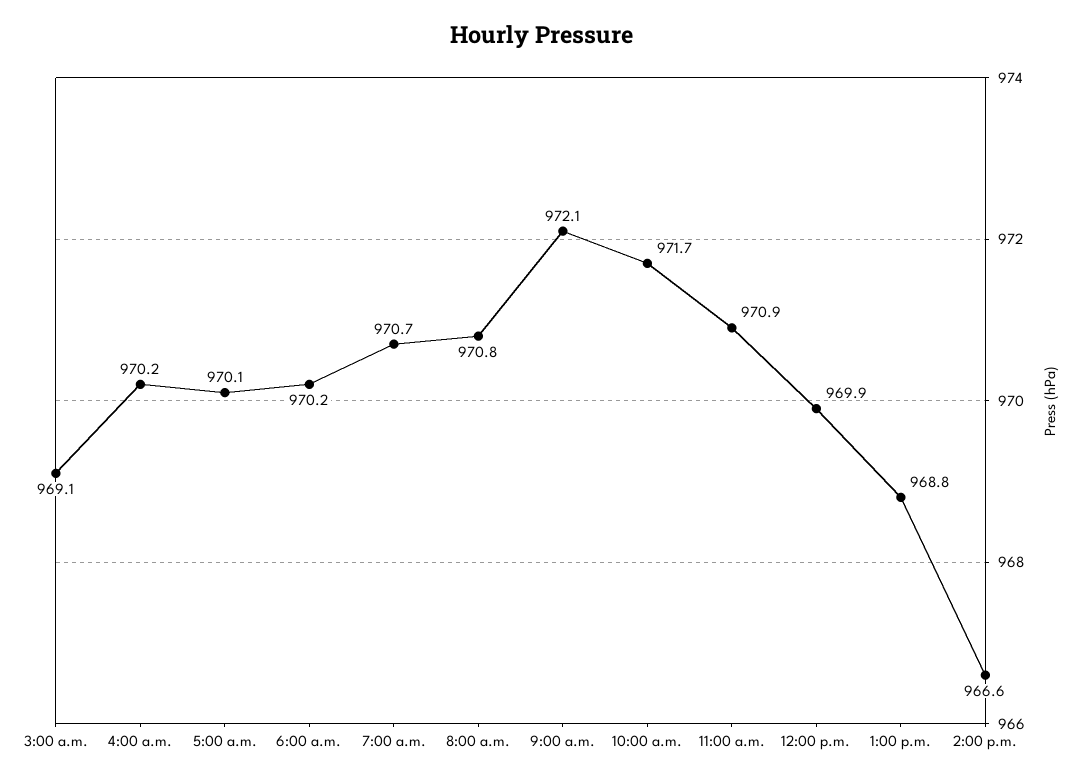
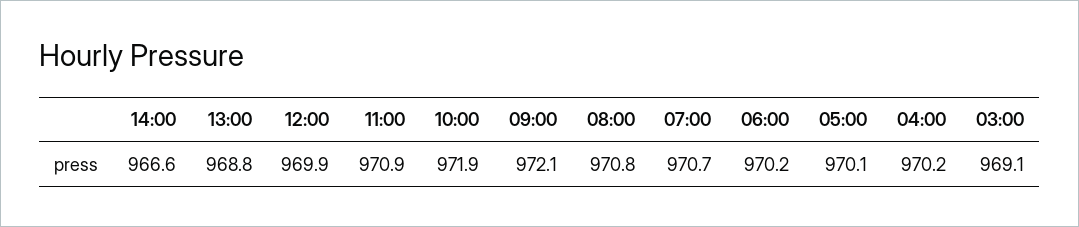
  {
    "3:00 a.m.": 969.1,
    "4:00 a.m.": 970.2,
    "5:00 a.m.": 970.1,
    "6:00 a.m.": 970.2,
    "7:00 a.m.": 970.7,
    "8:00 a.m.": 970.8,
    "9:00 a.m.": 972.1,
-   "10:00 a.m.": 971.7,
+   "10:00 a.m.": 971.9,
    "11:00 a.m.": 970.9,
    "12:00 p.m.": 969.9,
    "1:00 p.m.": 968.8,
    "2:00 p.m.": 966.6
  }

